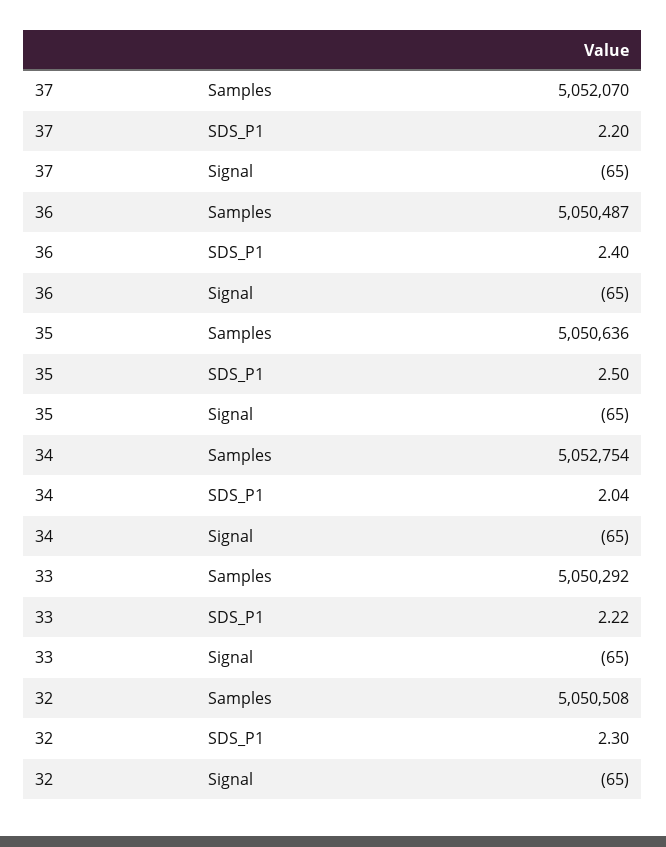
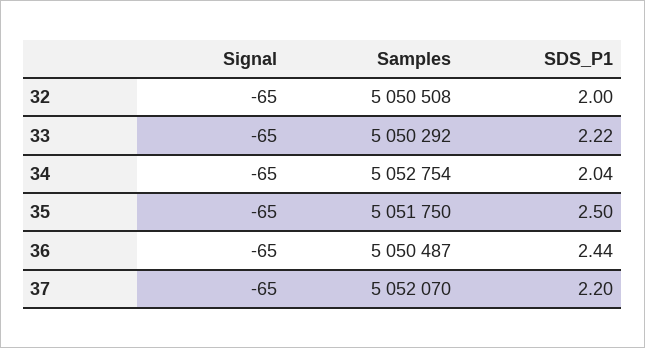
  {
    "37": {
      "Samples": 5052070,
      "SDS_P1": 2.2,
      "Signal": -65
    },
    "36": {
      "Samples": 5050487,
-     "SDS_P1": 2.4,
+     "SDS_P1": 2.44,
      "Signal": -65
    },
    "35": {
-     "Samples": 5050636,
+     "Samples": 5051750,
      "SDS_P1": 2.5,
      "Signal": -65
    },
    "34": {
      "Samples": 5052754,
      "SDS_P1": 2.04,
      "Signal": -65
    },
    "33": {
      "Samples": 5050292,
      "SDS_P1": 2.22,
      "Signal": -65
    },
    "32": {
      "Samples": 5050508,
-     "SDS_P1": 2.3,
+     "SDS_P1": 2,
      "Signal": -65
    }
  }

